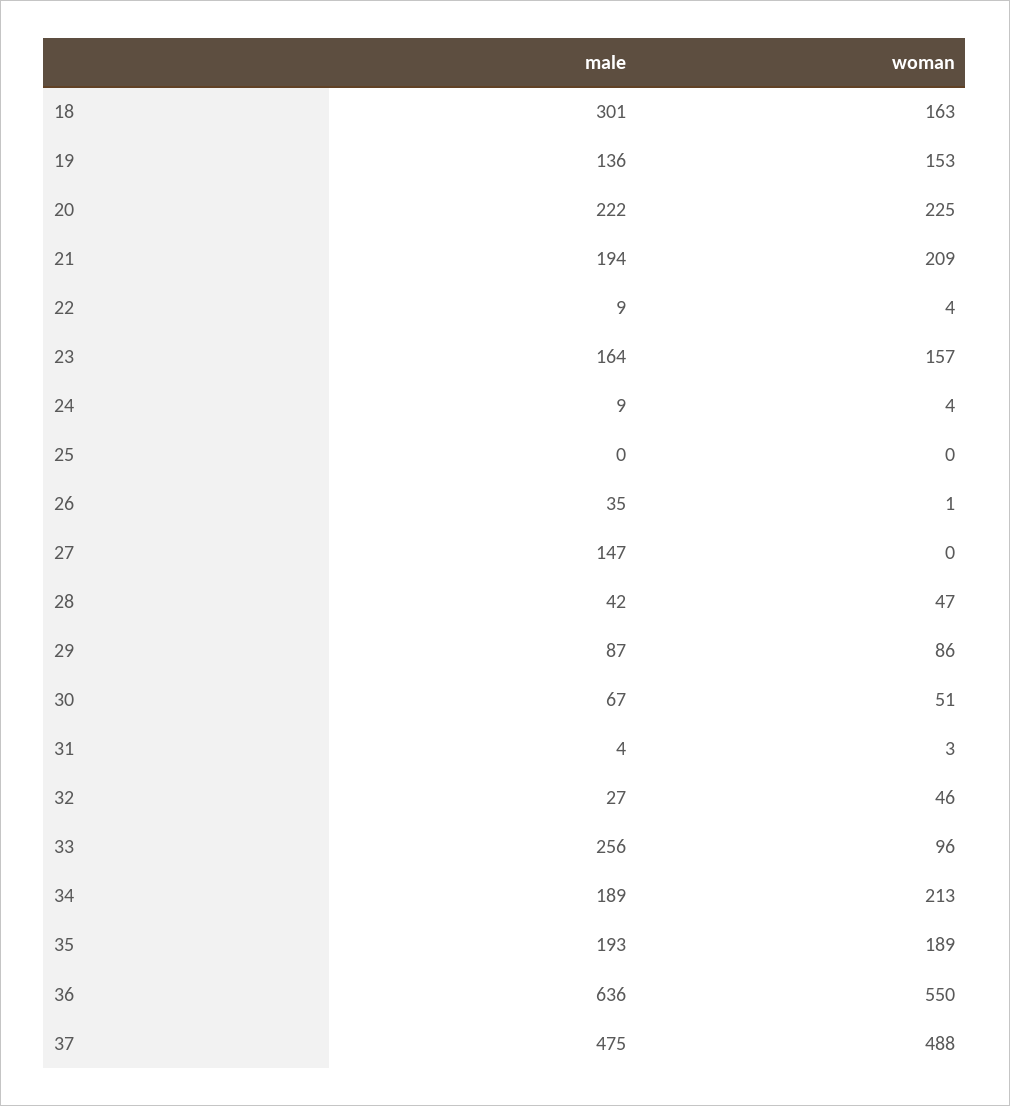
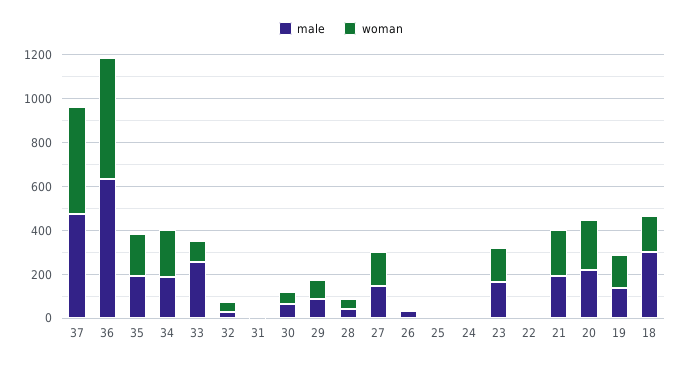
  {
    "male": {
      "18": 301,
      "19": 136,
      "20": 222,
      "21": 194,
      "22": 9,
      "23": 164,
      "24": 9,
      "25": 0,
      "26": 35,
      "27": 147,
      "28": 42,
      "29": 87,
      "30": 67,
      "31": 4,
      "32": 27,
      "33": 256,
      "34": 189,
      "35": 193,
      "36": 636,
      "37": 475
    },
    "woman": {
      "18": 163,
      "19": 153,
      "20": 225,
      "21": 209,
      "22": 4,
      "23": 157,
      "24": 4,
      "25": 0,
      "26": 1,
-     "27": 0,
+     "27": 150,
      "28": 47,
      "29": 86,
      "30": 51,
      "31": 3,
      "32": 46,
      "33": 96,
      "34": 213,
      "35": 189,
      "36": 550,
      "37": 488
    }
  }

